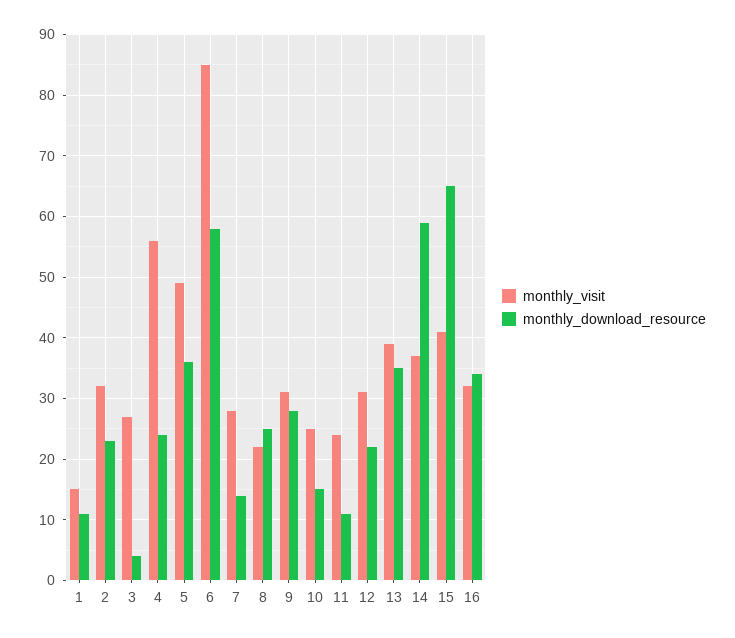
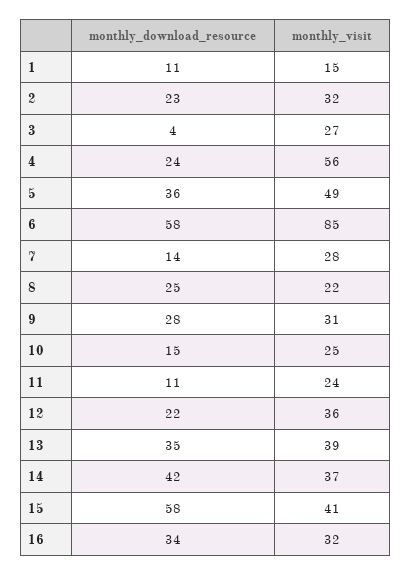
  {
    "monthly_visit": {
      "1": 15,
      "2": 32,
      "3": 27,
      "4": 56,
      "5": 49,
      "6": 85,
      "7": 28,
      "8": 22,
      "9": 31,
      "10": 25,
      "11": 24,
-     "12": 31,
+     "12": 36,
      "13": 39,
      "14": 37,
      "15": 41,
      "16": 32
    },
    "monthly_download_resource": {
      "1": 11,
      "2": 23,
      "3": 4,
      "4": 24,
      "5": 36,
      "6": 58,
      "7": 14,
      "8": 25,
      "9": 28,
      "10": 15,
      "11": 11,
      "12": 22,
      "13": 35,
-     "14": 59,
+     "14": 42,
-     "15": 65,
+     "15": 58,
      "16": 34
    }
  }

